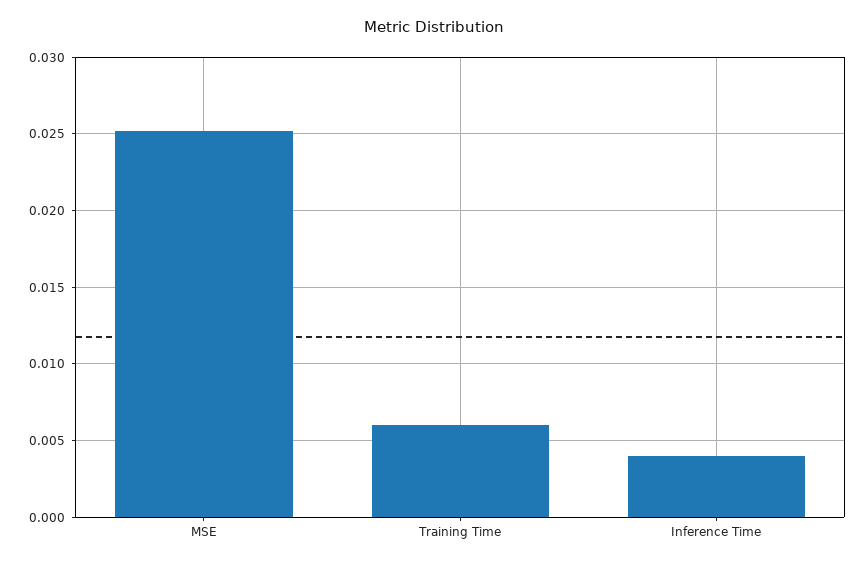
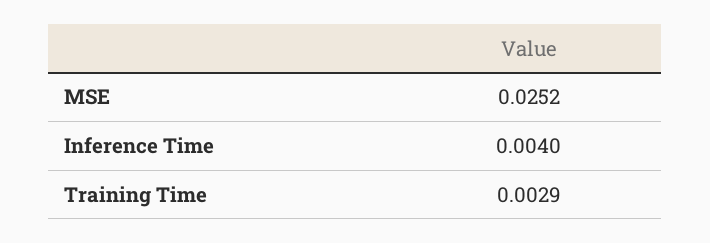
  {
    "MSE": 0.0252,
-   "Training Time": 0.006,
+   "Training Time": 0.0029,
    "Inference Time": 0.004
  }

